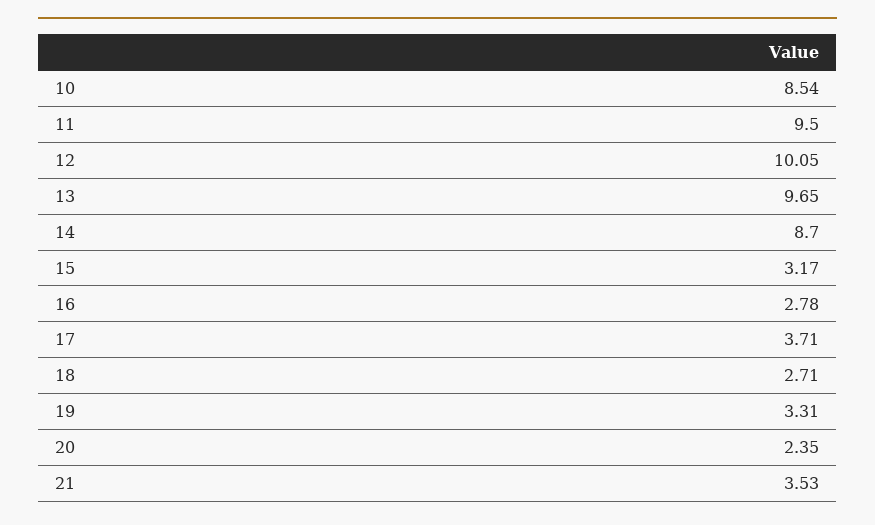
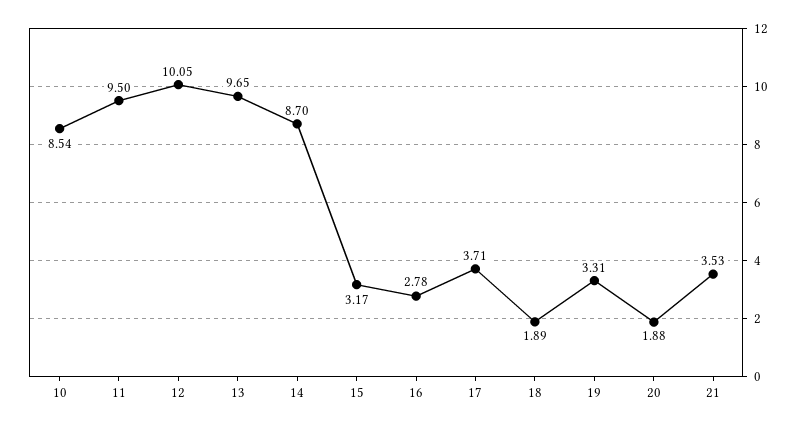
  {
    "10": 8.54,
    "11": 9.5,
    "12": 10.05,
    "13": 9.65,
    "14": 8.7,
    "15": 3.17,
    "16": 2.78,
    "17": 3.71,
-   "18": 2.71,
+   "18": 1.89,
    "19": 3.31,
-   "20": 2.35,
+   "20": 1.88,
    "21": 3.53
  }

